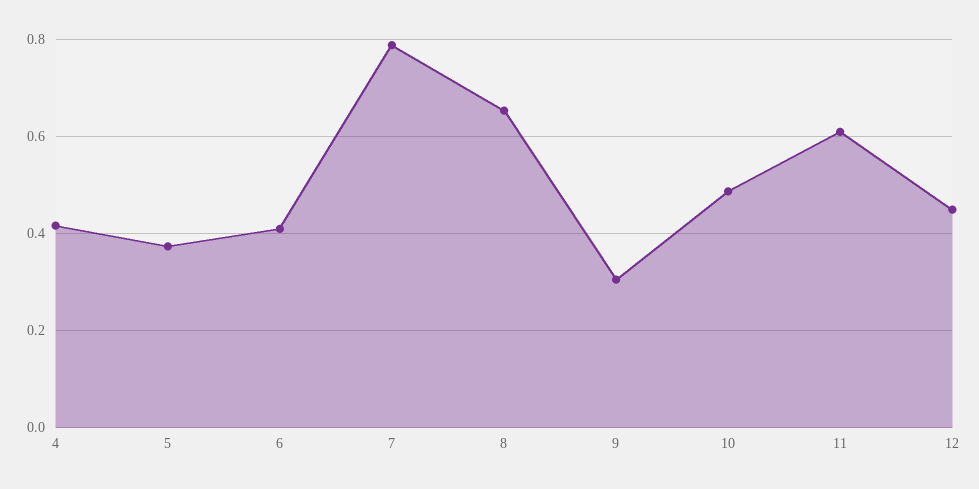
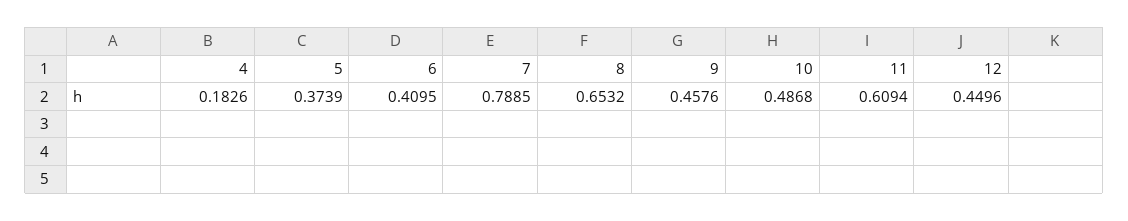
  {
-   "4": 0.42,
+   "4": 0.1826,
    "5": 0.3739,
    "6": 0.4095,
    "7": 0.7885,
    "8": 0.6532,
-   "9": 0.3,
+   "9": 0.4576,
    "10": 0.4868,
    "11": 0.6094,
    "12": 0.4496
  }

